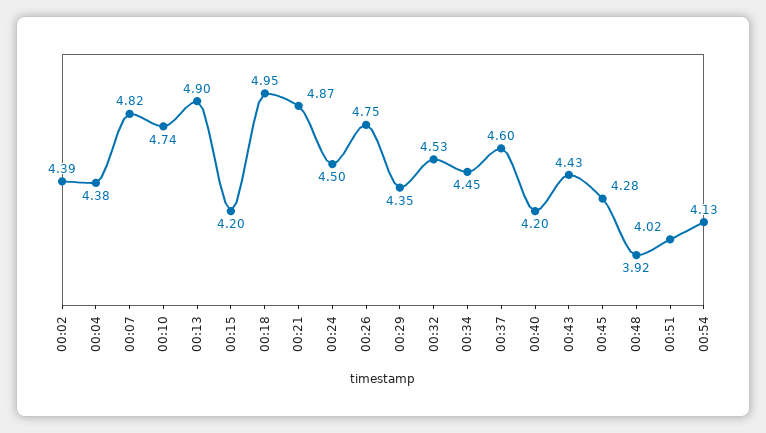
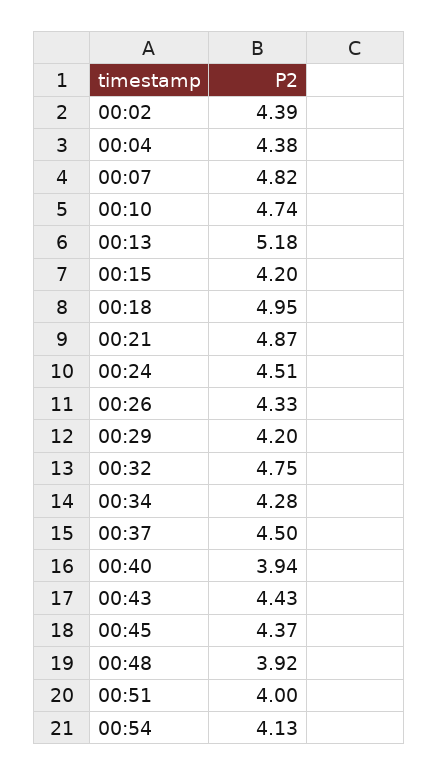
  {
    "00:02": 4.39,
    "00:04": 4.38,
    "00:07": 4.82,
    "00:10": 4.74,
-   "00:13": 4.9,
+   "00:13": 5.18,
    "00:15": 4.2,
    "00:18": 4.95,
    "00:21": 4.87,
-   "00:24": 4.5,
+   "00:24": 4.51,
-   "00:26": 4.75,
+   "00:26": 4.33,
-   "00:29": 4.35,
+   "00:29": 4.2,
-   "00:32": 4.53,
+   "00:32": 4.75,
-   "00:34": 4.45,
+   "00:34": 4.28,
-   "00:37": 4.6,
+   "00:37": 4.5,
-   "00:40": 4.2,
+   "00:40": 3.94,
    "00:43": 4.43,
-   "00:45": 4.28,
+   "00:45": 4.37,
    "00:48": 3.92,
-   "00:51": 4.02,
+   "00:51": 4,
    "00:54": 4.13
  }

